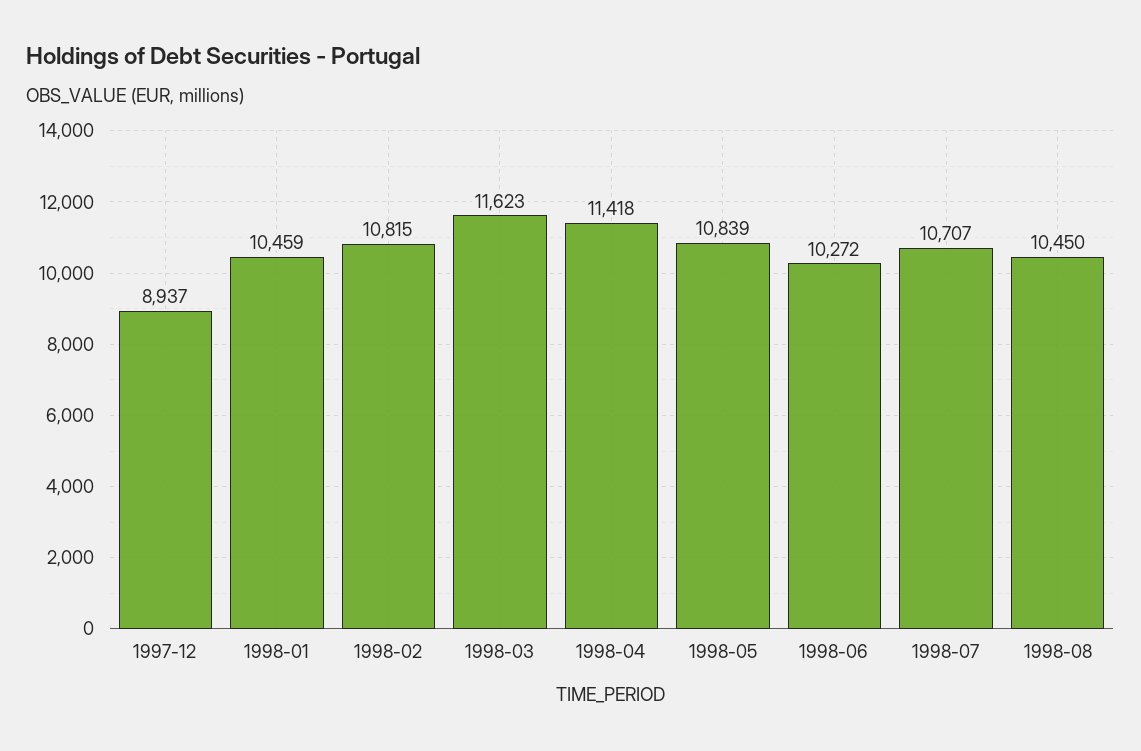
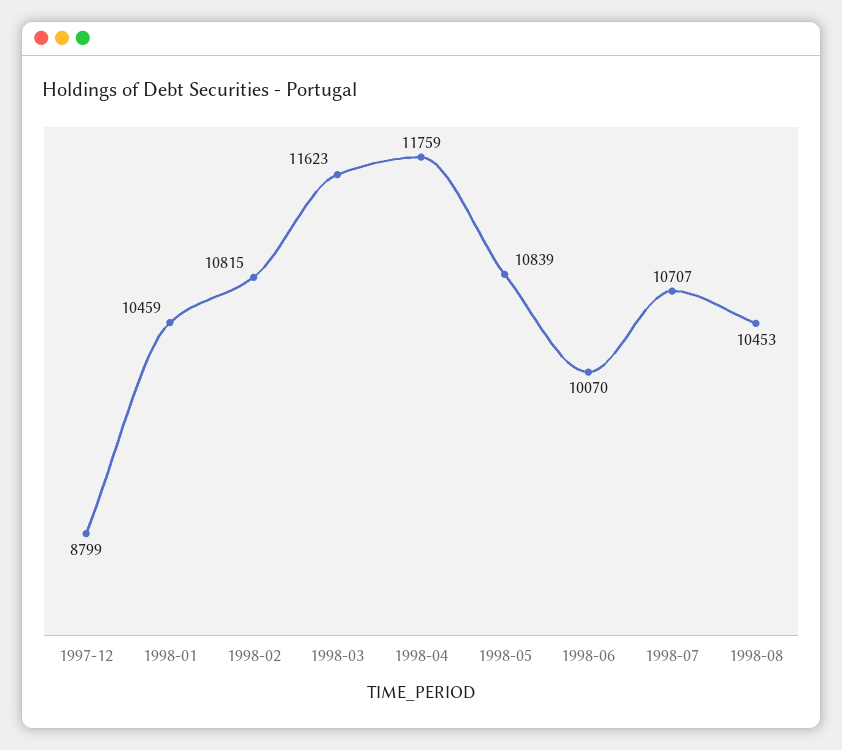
  {
-   "1997-12": 8937,
+   "1997-12": 8799,
    "1998-01": 10459,
    "1998-02": 10815,
    "1998-03": 11623,
-   "1998-04": 11418,
+   "1998-04": 11759,
    "1998-05": 10839,
-   "1998-06": 10272,
+   "1998-06": 10070,
    "1998-07": 10707,
-   "1998-08": 10450
+   "1998-08": 10453
  }

